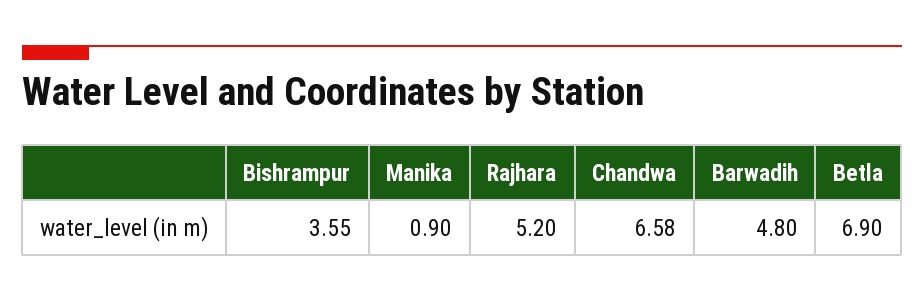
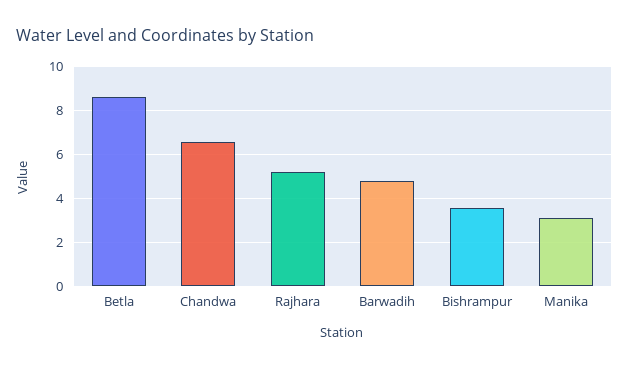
  {
    "Bishrampur": 3.55,
-   "Manika": 0.9,
+   "Manika": 3,
    "Rajhara": 5.2,
    "Chandwa": 6.58,
    "Barwadih": 4.8,
-   "Betla": 6.9
+   "Betla": 8.5
  }

